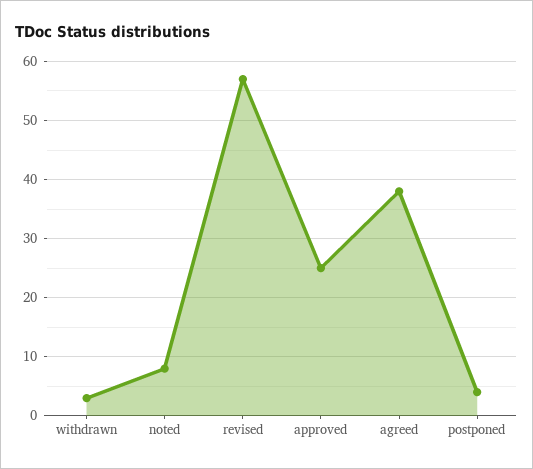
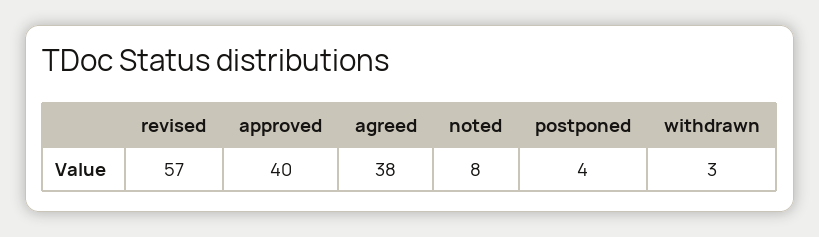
  {
    "withdrawn": 3,
    "noted": 8,
    "revised": 57,
-   "approved": 25,
+   "approved": 40,
    "agreed": 38,
    "postponed": 4
  }

